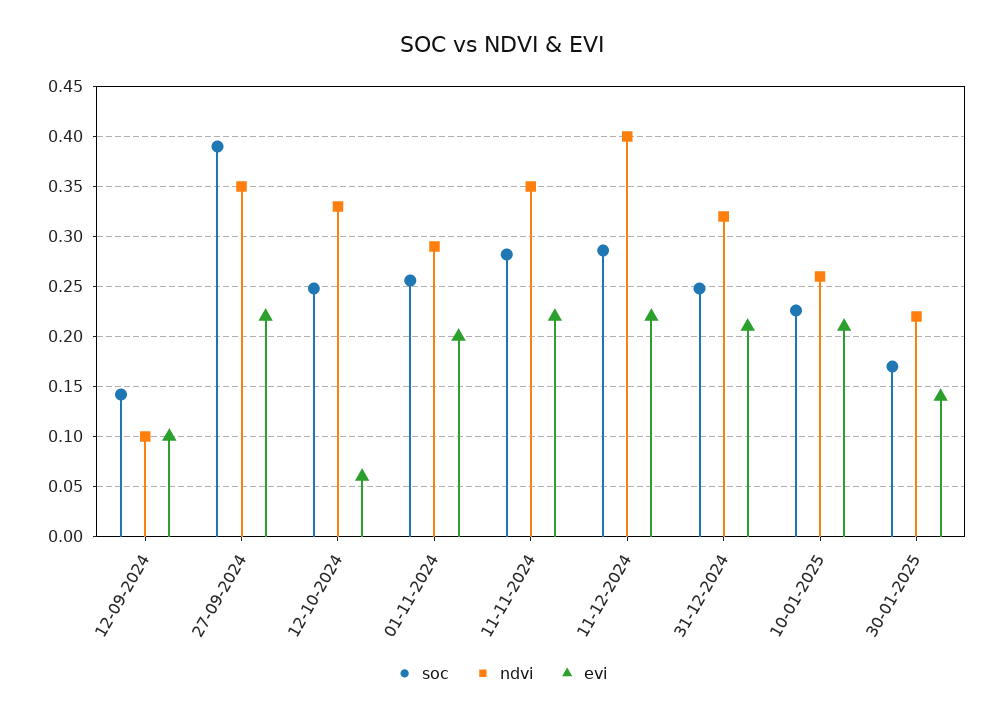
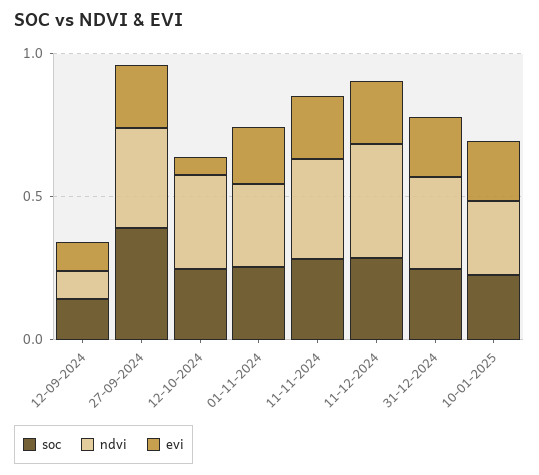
  {
    "soc": {
      "12-09-2024": 0.14,
      "27-09-2024": 0.39,
      "12-10-2024": 0.25,
      "01-11-2024": 0.26,
      "11-11-2024": 0.28,
      "11-12-2024": 0.29,
      "31-12-2024": 0.25,
-     "10-01-2025": 0.23,
+     "10-01-2025": 0.23
-     "30-01-2025": 0.17
    },
    "ndvi": {
      "12-09-2024": 0.1,
      "27-09-2024": 0.35,
      "12-10-2024": 0.33,
      "01-11-2024": 0.29,
      "11-11-2024": 0.35,
      "11-12-2024": 0.4,
      "31-12-2024": 0.32,
-     "10-01-2025": 0.26,
+     "10-01-2025": 0.26
-     "30-01-2025": 0.22
    },
    "evi": {
      "12-09-2024": 0.1,
      "27-09-2024": 0.22,
      "12-10-2024": 0.06,
      "01-11-2024": 0.2,
      "11-11-2024": 0.22,
      "11-12-2024": 0.22,
      "31-12-2024": 0.21,
-     "10-01-2025": 0.21,
+     "10-01-2025": 0.21
-     "30-01-2025": 0.14
    }
  }

